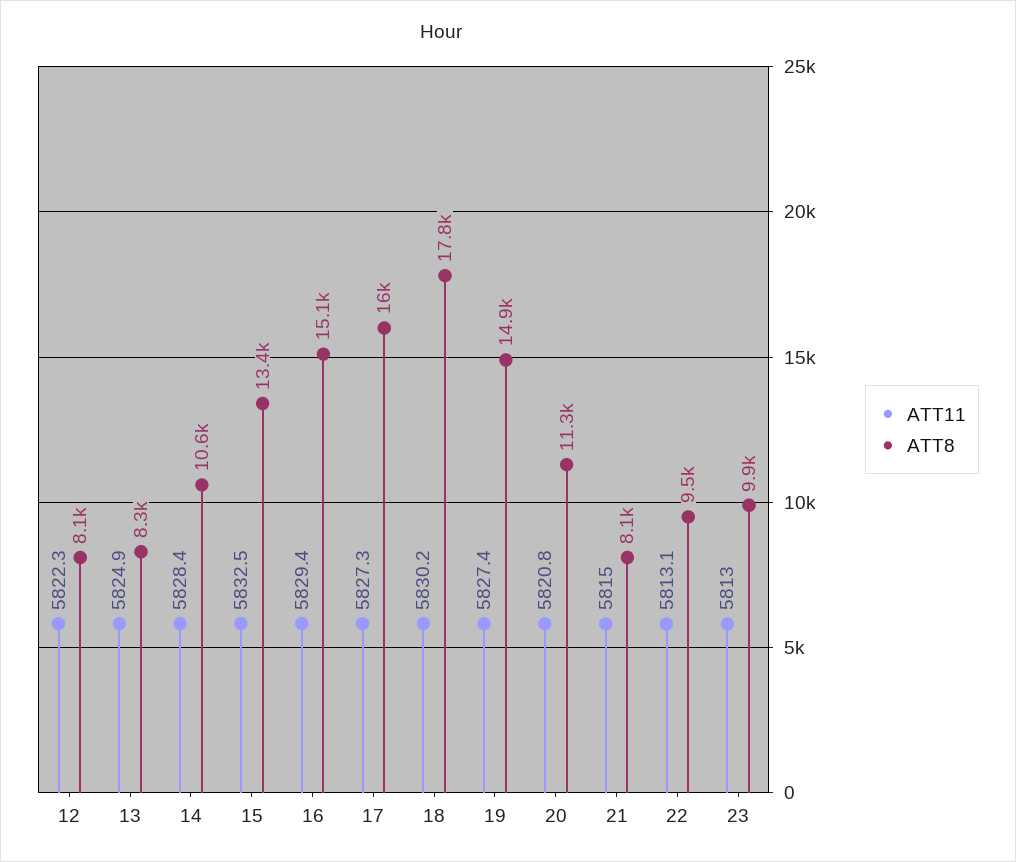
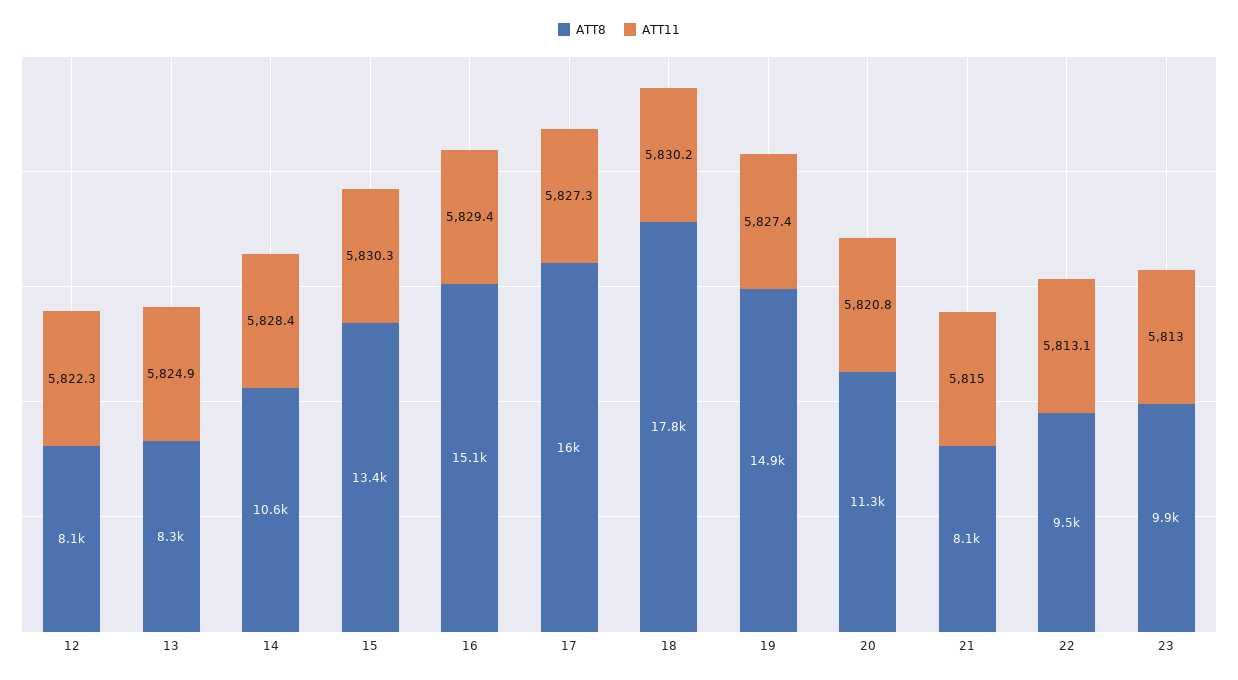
  {
    "ATT11": {
      "12": 5822.3,
      "13": 5824.9,
      "14": 5828.4,
-     "15": 5832.5,
+     "15": 5830.3,
      "16": 5829.4,
      "17": 5827.3,
      "18": 5830.2,
      "19": 5827.4,
      "20": 5820.8,
      "21": 5815,
      "22": 5813.1,
      "23": 5813
    },
    "ATT8": {
      "12": 8100,
      "13": 8300,
      "14": 10600,
      "15": 13400,
      "16": 15100,
      "17": 16000,
      "18": 17800,
      "19": 14900,
      "20": 11300,
      "21": 8100,
      "22": 9500,
      "23": 9900
    }
  }

